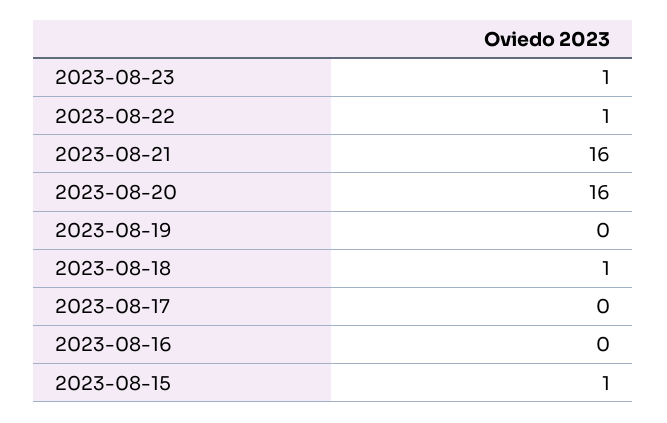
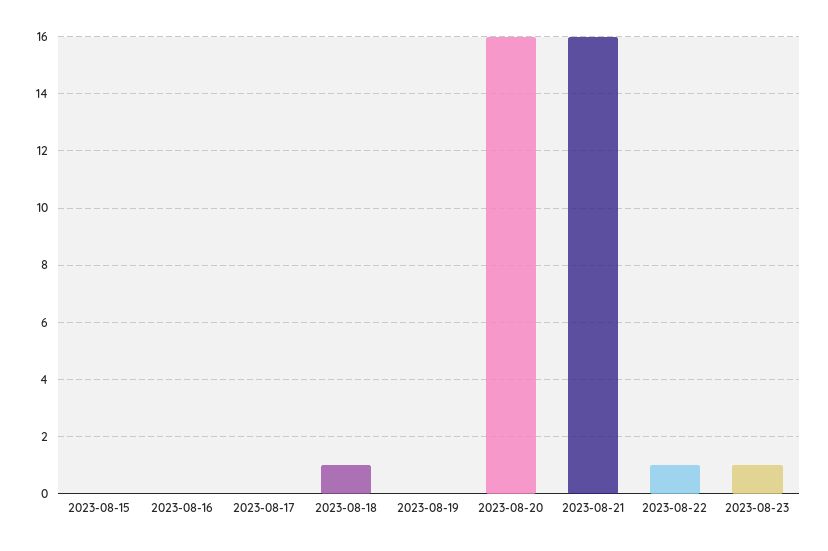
  {
    "2023-08-23": 1,
    "2023-08-22": 1,
    "2023-08-21": 16,
    "2023-08-20": 16,
    "2023-08-19": 0,
    "2023-08-18": 1,
    "2023-08-17": 0,
    "2023-08-16": 0,
-   "2023-08-15": 1
+   "2023-08-15": 0
  }

